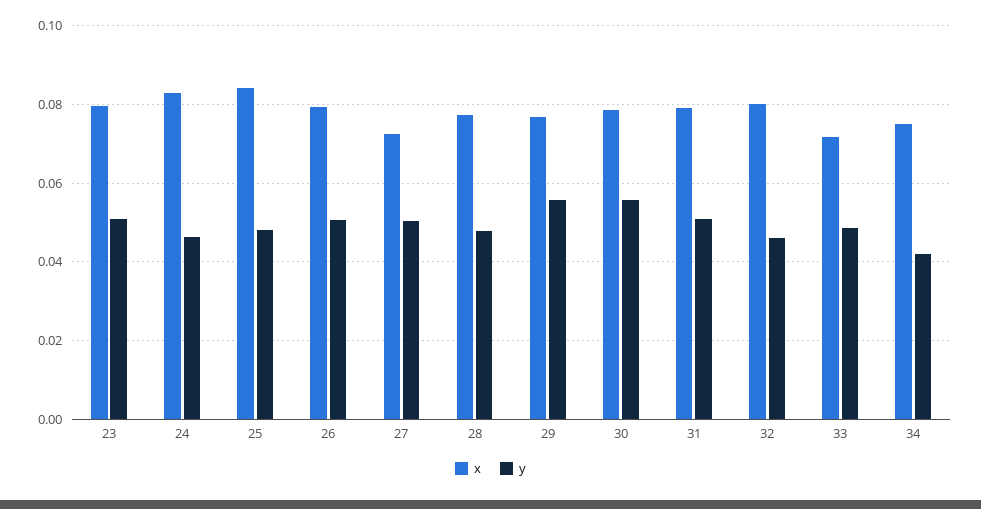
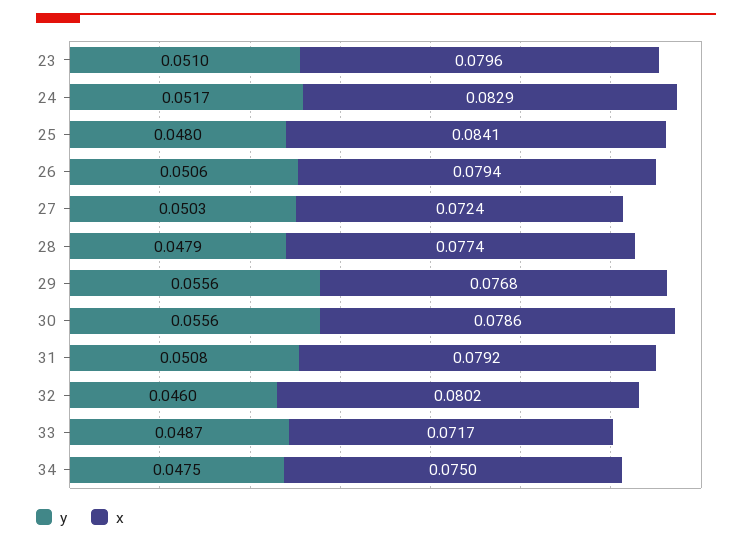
  {
    "x": {
      "23": 0.0796,
      "24": 0.0829,
      "25": 0.0841,
      "26": 0.0794,
      "27": 0.0724,
      "28": 0.0774,
      "29": 0.0768,
      "30": 0.0786,
      "31": 0.0792,
      "32": 0.0802,
      "33": 0.0717,
      "34": 0.075
    },
    "y": {
      "23": 0.051,
-     "24": 0.046,
+     "24": 0.0517,
      "25": 0.048,
      "26": 0.0506,
      "27": 0.0503,
      "28": 0.0479,
      "29": 0.0556,
      "30": 0.0556,
      "31": 0.0508,
      "32": 0.046,
      "33": 0.0487,
-     "34": 0.042
+     "34": 0.0475
    }
  }

